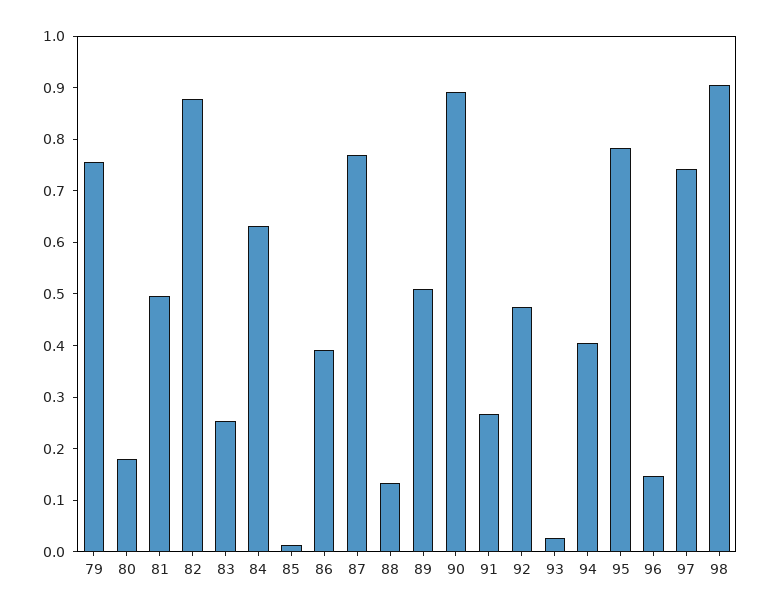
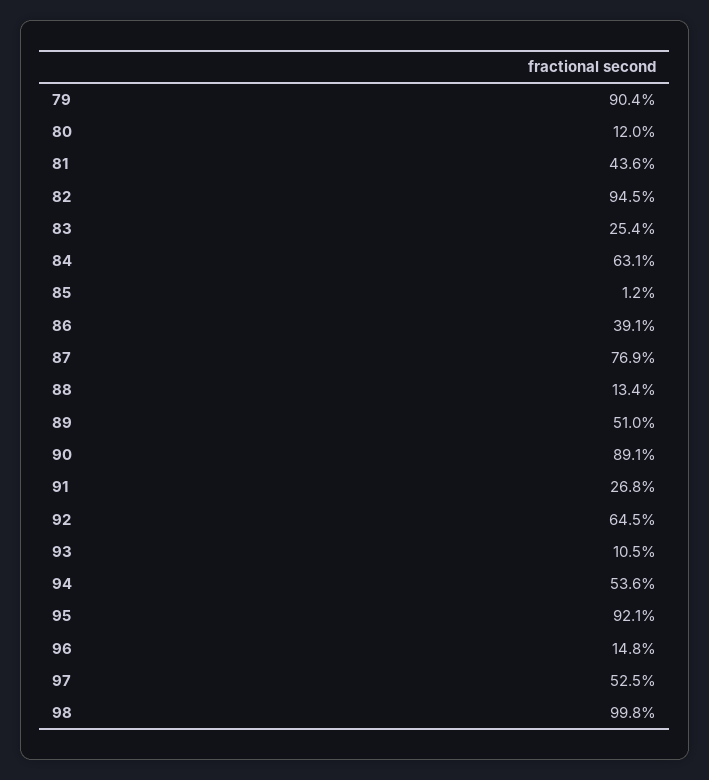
  {
-   "79": 0.76,
+   "79": 0.904,
-   "80": 0.18,
+   "80": 0.12,
-   "81": 0.5,
+   "81": 0.436,
-   "82": 0.88,
+   "82": 0.945,
    "83": 0.254,
    "84": 0.631,
    "85": 0.012,
    "86": 0.391,
    "87": 0.769,
    "88": 0.134,
    "89": 0.51,
    "90": 0.891,
    "91": 0.268,
-   "92": 0.48,
+   "92": 0.645,
-   "93": 0.02,
+   "93": 0.105,
-   "94": 0.4,
+   "94": 0.536,
-   "95": 0.78,
+   "95": 0.921,
    "96": 0.148,
-   "97": 0.74,
+   "97": 0.525,
-   "98": 0.9
+   "98": 0.998
  }

